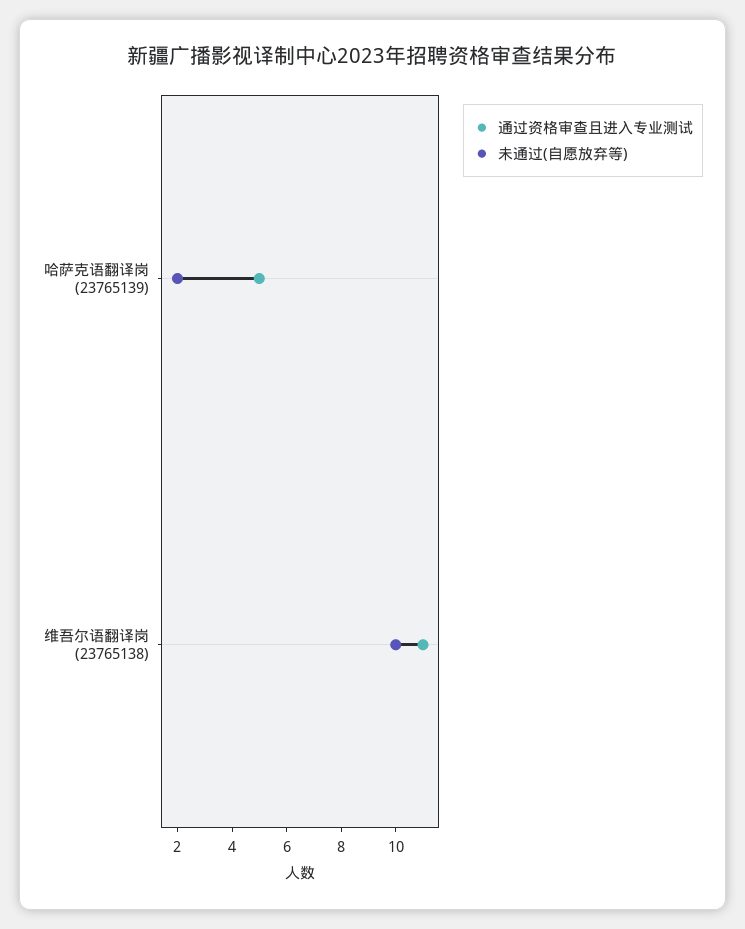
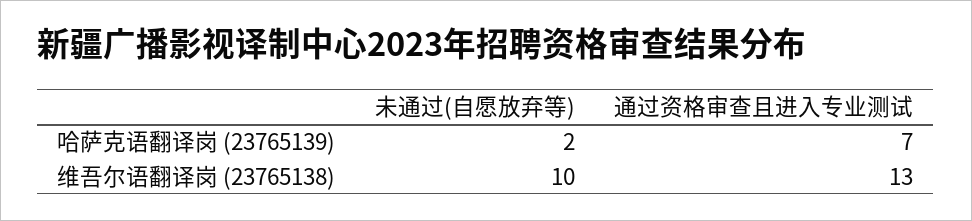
  {
    "通过资格审查且进入专业测试": {
-     "哈萨克语翻译岗 (23765139)": 5,
+     "哈萨克语翻译岗 (23765139)": 7,
-     "维吾尔语翻译岗 (23765138)": 11
+     "维吾尔语翻译岗 (23765138)": 13
    },
    "未通过(自愿放弃等)": {
      "哈萨克语翻译岗 (23765139)": 2,
      "维吾尔语翻译岗 (23765138)": 10
    }
  }

